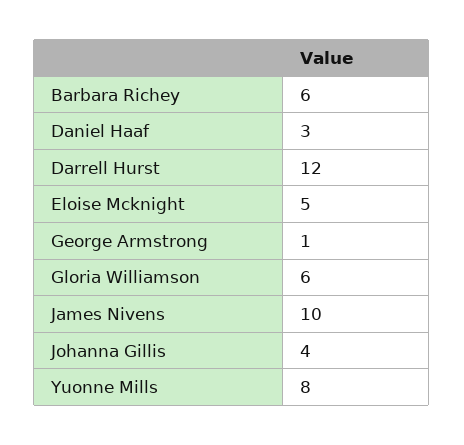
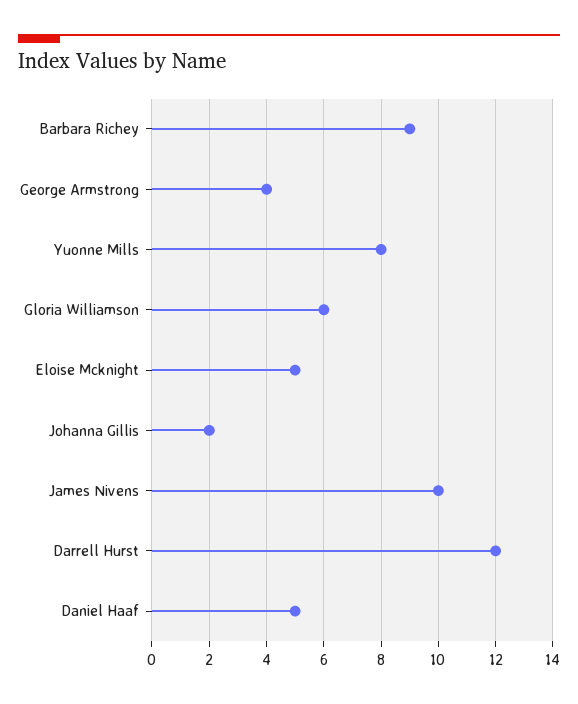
  {
-   "Barbara Richey": 6,
+   "Barbara Richey": 9,
-   "Daniel Haaf": 3,
+   "Daniel Haaf": 5,
    "Darrell Hurst": 12,
    "Eloise Mcknight": 5,
-   "George Armstrong": 1,
+   "George Armstrong": 4,
    "Gloria Williamson": 6,
    "James Nivens": 10,
-   "Johanna Gillis": 4,
+   "Johanna Gillis": 2,
    "Yuonne Mills": 8
  }

